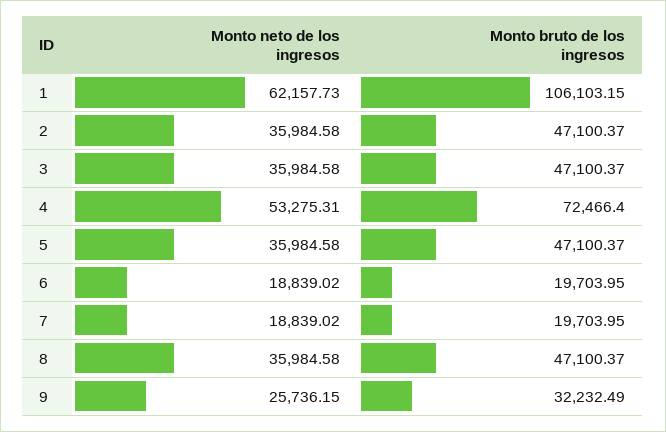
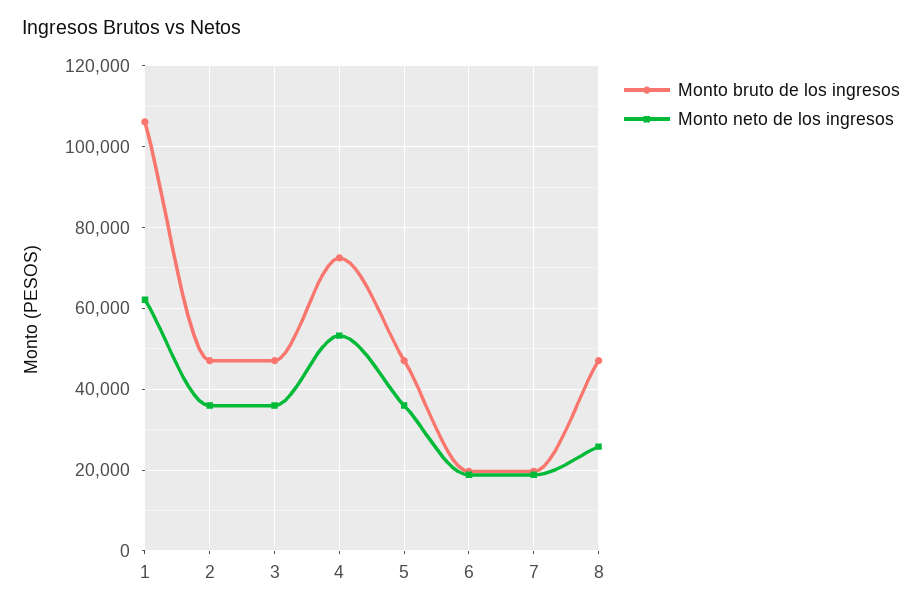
  {
    "Monto neto de los ingresos": {
      "1": 62157.73,
      "2": 35984.58,
      "3": 35984.58,
      "4": 53275.31,
      "5": 35984.58,
      "6": 18839.02,
      "7": 18839.02,
-     "8": 35984.58,
+     "8": 26000
-     "9": 25736.15
    },
    "Monto bruto de los ingresos": {
      "1": 106103.15,
      "2": 47100.37,
      "3": 47100.37,
      "4": 72466.4,
      "5": 47100.37,
      "6": 19703.95,
      "7": 19703.95,
-     "8": 47100.37,
+     "8": 47100.37
-     "9": 32232.49
    }
  }

